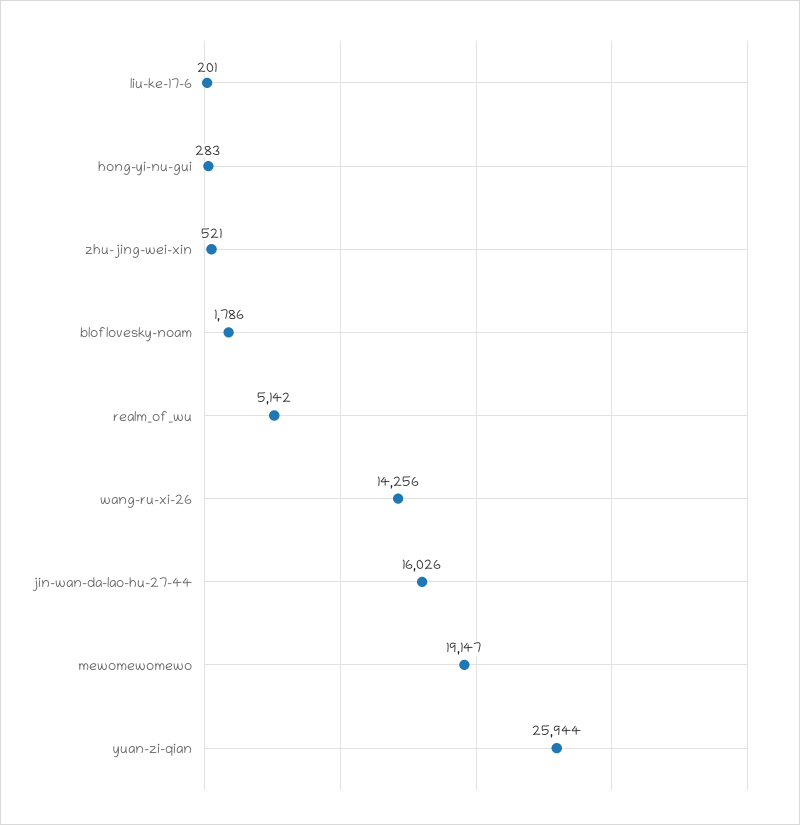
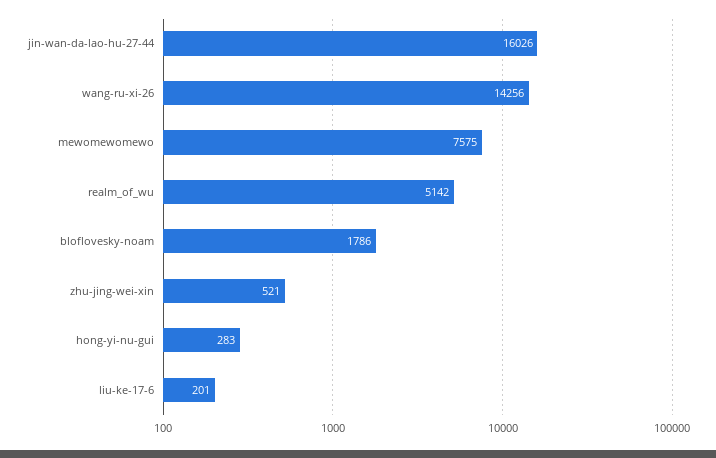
  {
    "liu-ke-17-6": 201,
    "hong-yi-nu-gui": 283,
    "zhu-jing-wei-xin": 521,
    "bloflovesky-noam": 1786,
    "realm_of_wu": 5142,
    "wang-ru-xi-26": 14256,
    "jin-wan-da-lao-hu-27-44": 16026,
-   "mewomewomewo": 19147,
+   "mewomewomewo": 7575
-   "yuan-zi-qian": 25944
  }

